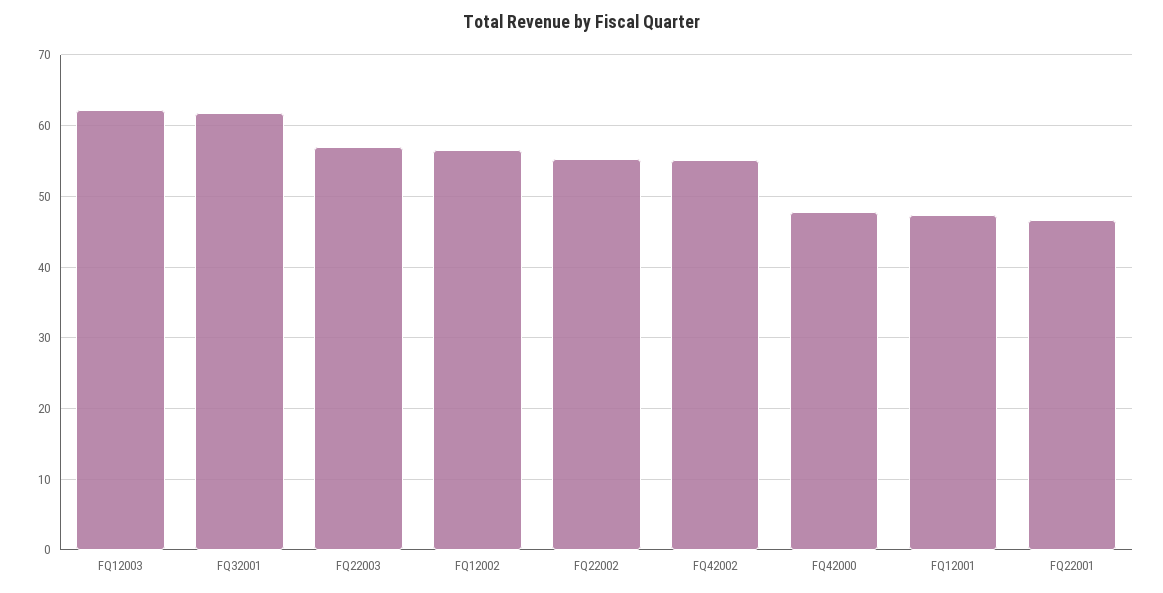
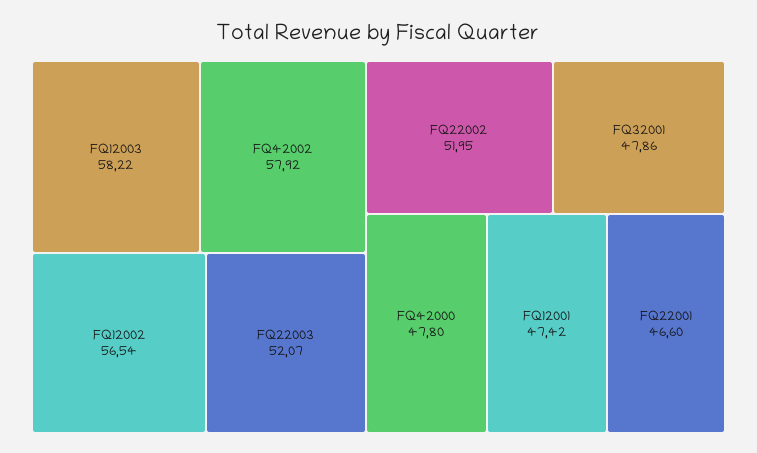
  {
-   "FQ12003": 62,
+   "FQ12003": 58.22,
-   "FQ32001": 62,
+   "FQ32001": 47.86,
-   "FQ22003": 57,
+   "FQ22003": 52.07,
    "FQ12002": 56.54,
-   "FQ22002": 55,
+   "FQ22002": 51.95,
-   "FQ42002": 55,
+   "FQ42002": 57.92,
    "FQ42000": 47.8,
    "FQ12001": 47.42,
    "FQ22001": 46.6
  }

